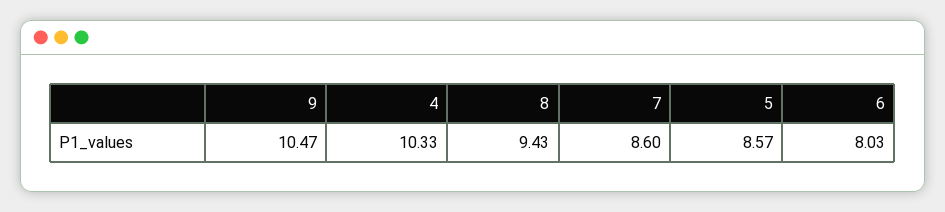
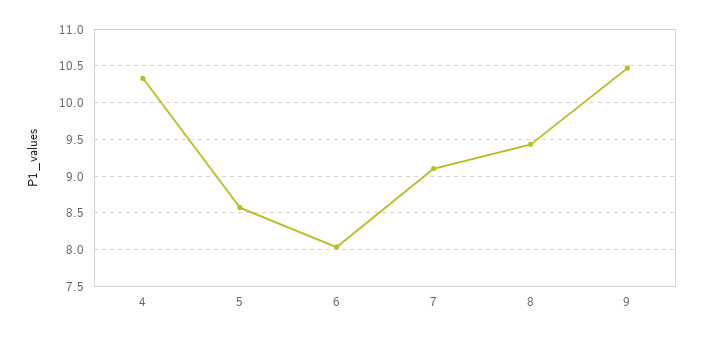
  {
    "9": 10.47,
    "4": 10.33,
    "8": 9.43,
-   "7": 8.6,
+   "7": 9.1,
    "5": 8.57,
    "6": 8.03
  }

